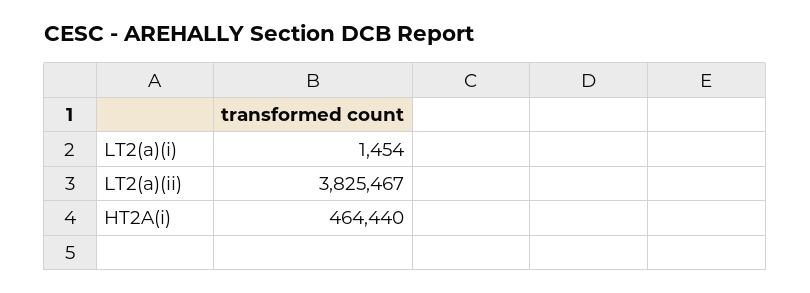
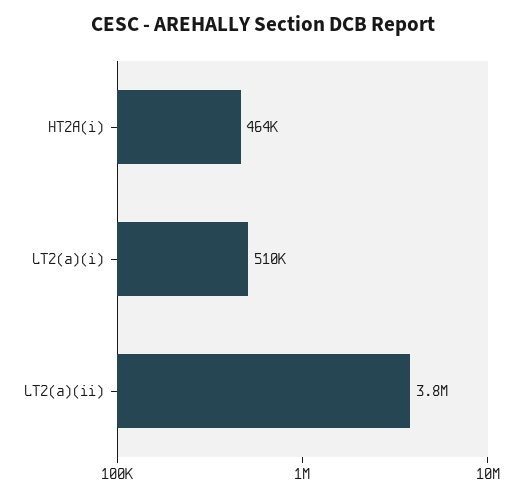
  {
-   "LT2(a)(i)": 1454,
+   "LT2(a)(i)": 510000,
    "LT2(a)(ii)": 3825467,
    "HT2A(i)": 464440
  }

